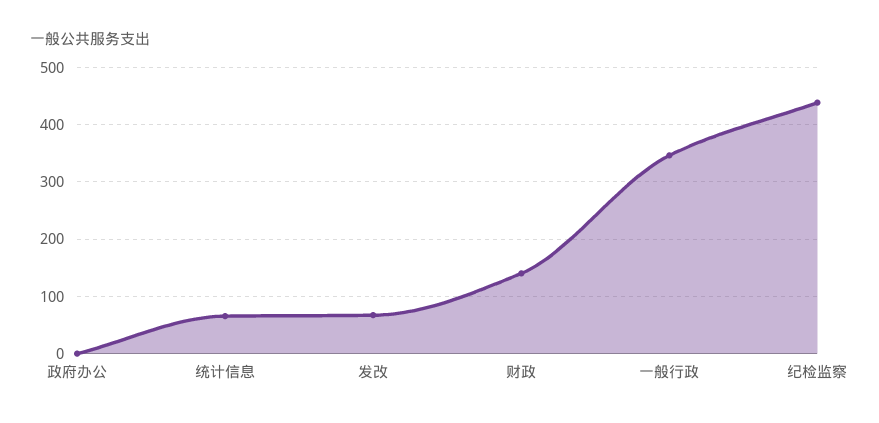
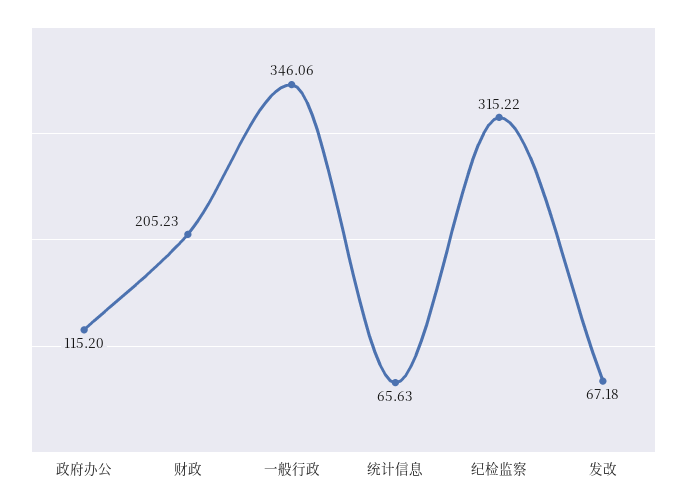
  {
-   "政府办公": 0,
+   "政府办公": 115.2,
    "统计信息": 65.63,
    "发改": 67.18,
-   "财政": 140,
+   "财政": 205.23,
    "一般行政": 346.06,
-   "纪检监察": 440
+   "纪检监察": 315.22
  }

